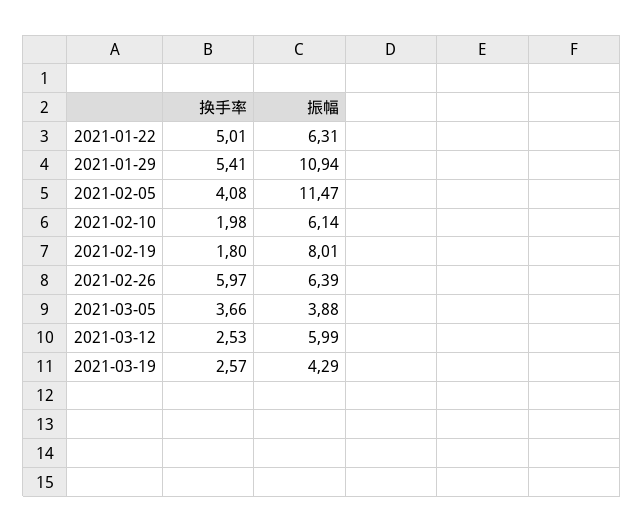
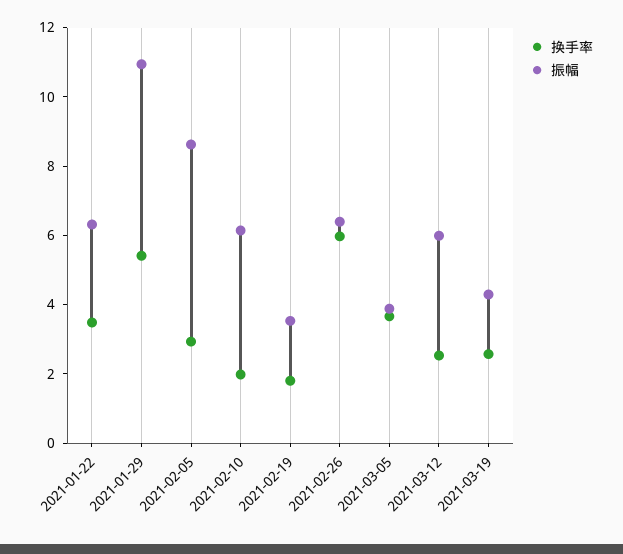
  {
    "换手率": {
-     "2021-01-22": 5.01,
+     "2021-01-22": 3.5,
      "2021-01-29": 5.41,
-     "2021-02-05": 4.08,
+     "2021-02-05": 3,
      "2021-02-10": 1.98,
      "2021-02-19": 1.8,
      "2021-02-26": 5.97,
      "2021-03-05": 3.66,
      "2021-03-12": 2.53,
      "2021-03-19": 2.57
    },
    "振幅": {
      "2021-01-22": 6.31,
      "2021-01-29": 10.94,
-     "2021-02-05": 11.47,
+     "2021-02-05": 8.5,
      "2021-02-10": 6.14,
-     "2021-02-19": 8.01,
+     "2021-02-19": 3.5,
      "2021-02-26": 6.39,
      "2021-03-05": 3.88,
      "2021-03-12": 5.99,
      "2021-03-19": 4.29
    }
  }

